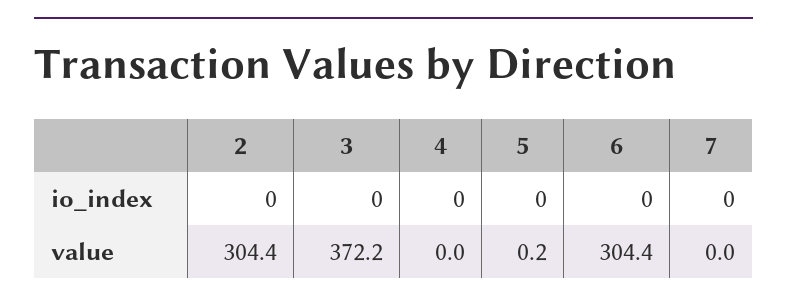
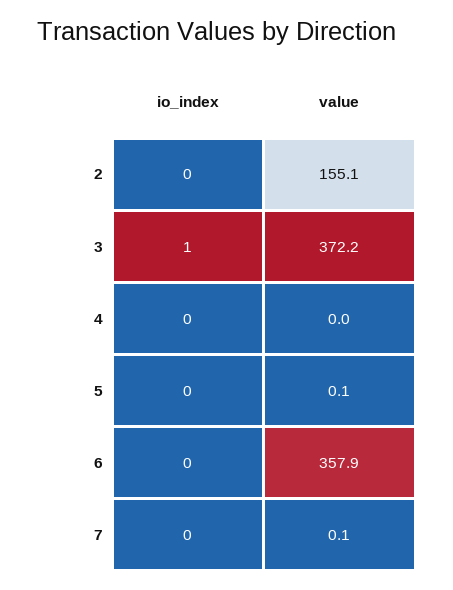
  {
    "2": {
      "io_index": 0,
-     "value": 304.4
+     "value": 155.1
    },
    "3": {
-     "io_index": 0,
+     "io_index": 1,
      "value": 372.2
    },
    "4": {
      "io_index": 0,
      "value": 0
    },
    "5": {
      "io_index": 0,
-     "value": 0.2
+     "value": 0.1
    },
    "6": {
      "io_index": 0,
-     "value": 304.4
+     "value": 357.9
    },
    "7": {
      "io_index": 0,
-     "value": 0
+     "value": 0.1
    }
  }

